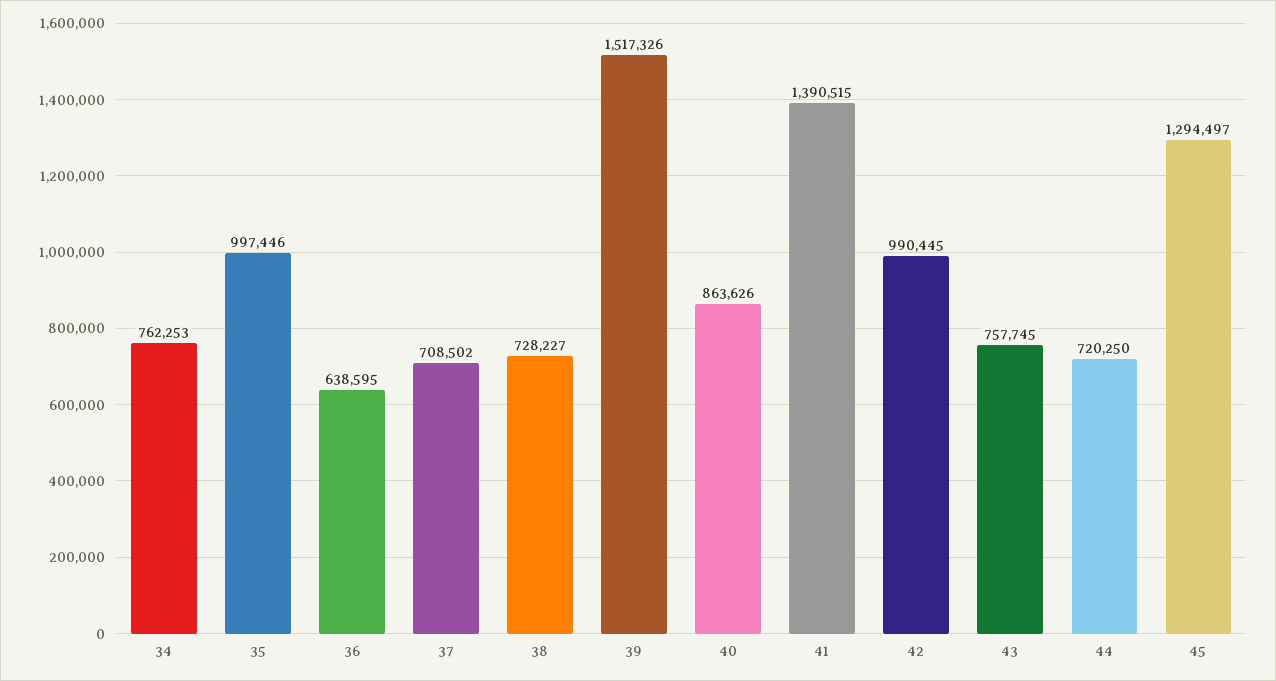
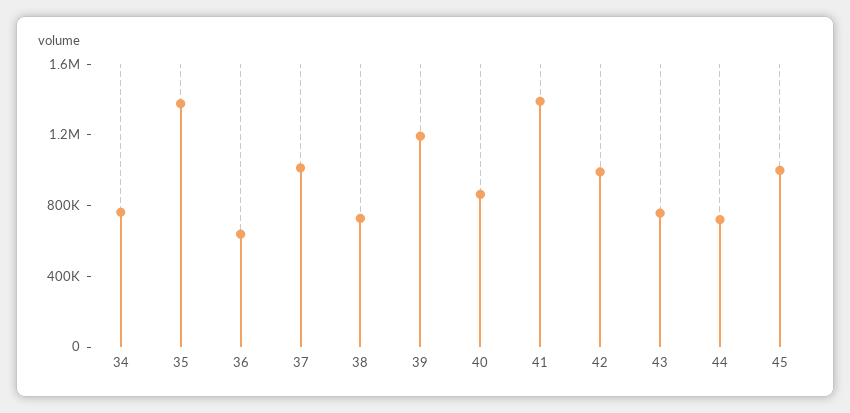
  {
    "34": 762253,
-   "35": 997446,
+   "35": 1400000,
    "36": 638595,
-   "37": 708502,
+   "37": 1000000,
    "38": 728227,
-   "39": 1517326,
+   "39": 1200000,
    "40": 863626,
    "41": 1390515,
    "42": 990445,
    "43": 757745,
    "44": 720250,
-   "45": 1294497
+   "45": 1000000
  }

